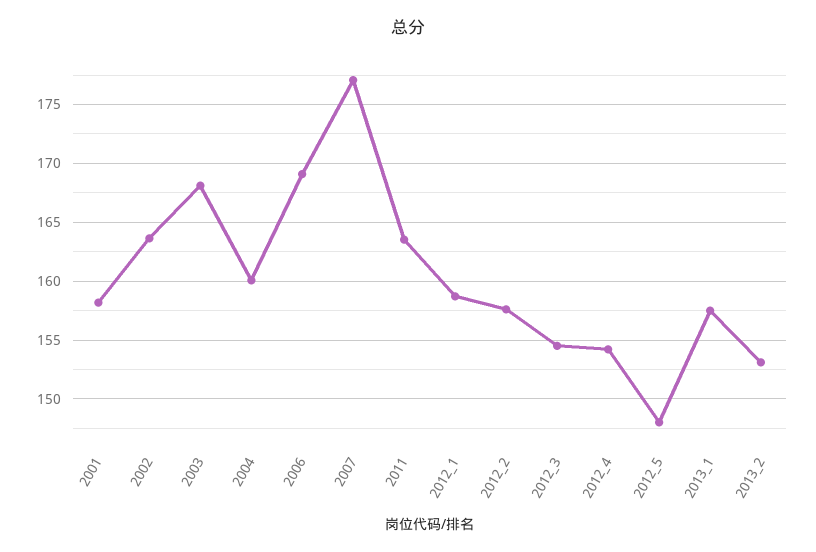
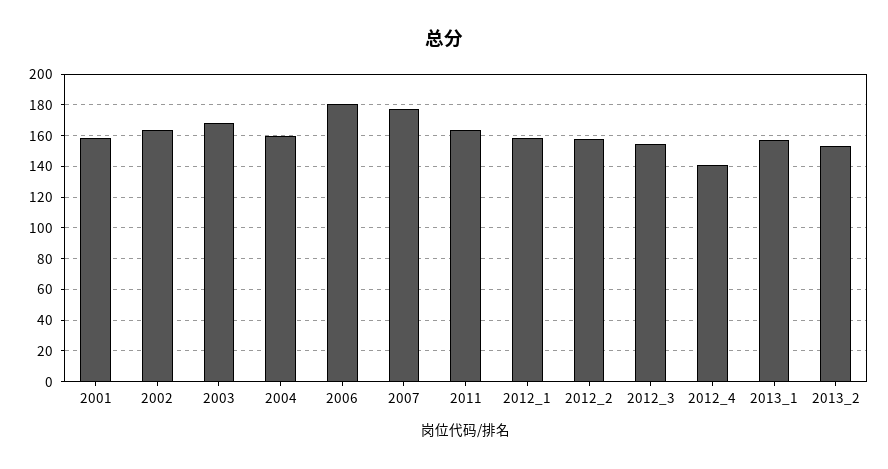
  {
    "2001": 158,
    "2002": 164,
    "2003": 168,
    "2004": 160,
-   "2006": 169,
+   "2006": 180,
    "2007": 177,
    "2011": 164,
    "2012_1": 159,
    "2012_2": 158,
    "2012_3": 155,
-   "2012_4": 154,
+   "2012_4": 140,
-   "2012_5": 148,
    "2013_1": 158,
    "2013_2": 153
  }

